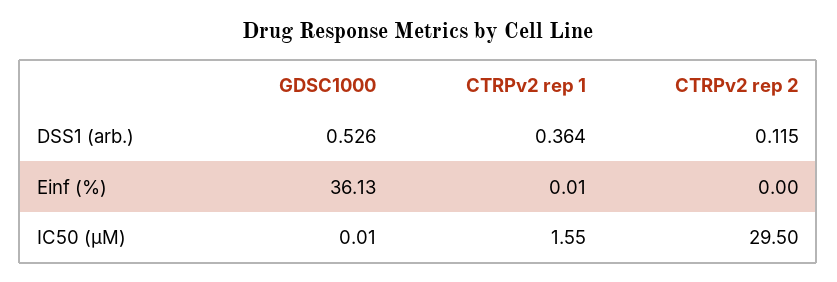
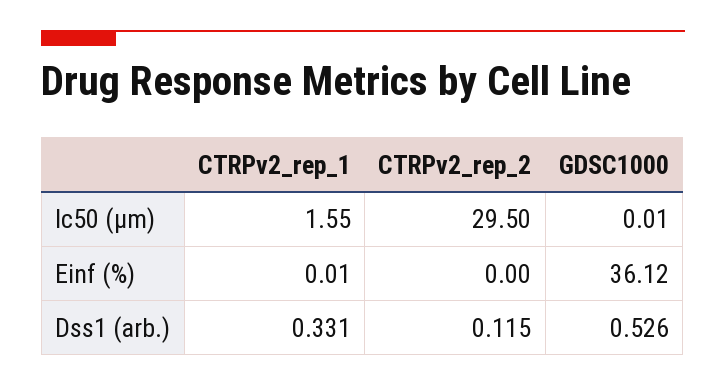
  {
    "GDSC1000": {
      "DSS1 (arb.)": 0.526,
-     "Einf (%)": 36.13,
+     "Einf (%)": 36.12,
      "IC50 (µM)": 0.01
    },
    "CTRPv2 rep 1": {
-     "DSS1 (arb.)": 0.364,
+     "DSS1 (arb.)": 0.331,
      "Einf (%)": 0.01,
      "IC50 (µM)": 1.55
    },
    "CTRPv2 rep 2": {
      "DSS1 (arb.)": 0.115,
      "Einf (%)": 0,
      "IC50 (µM)": 29.5
    }
  }

